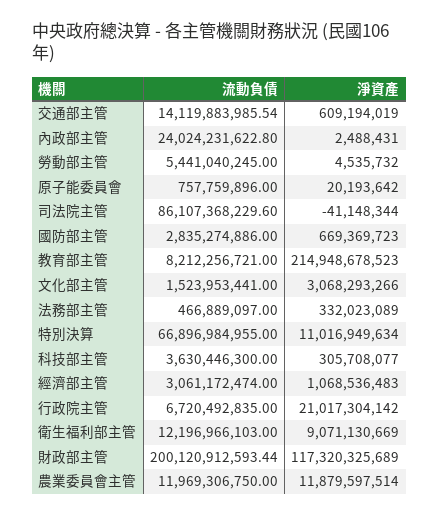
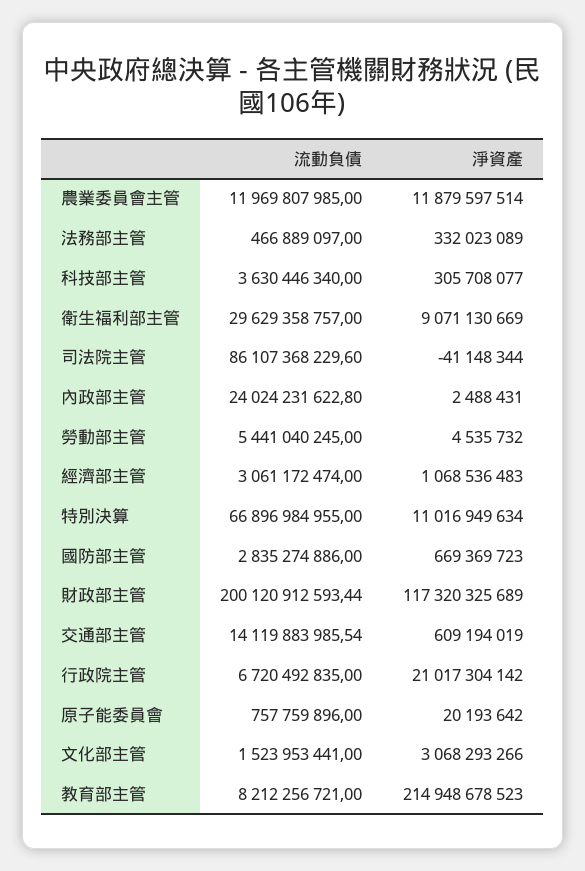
  {
    "流動負債": {
      "交通部主管": 14119883985.54,
      "內政部主管": 24024231622.8,
      "勞動部主管": 5441040245,
      "原子能委員會": 757759896,
      "司法院主管": 86107368229.6,
      "國防部主管": 2835274886,
      "教育部主管": 8212256721,
      "文化部主管": 1523953441,
      "法務部主管": 466889097,
      "特別決算": 66896984955,
-     "科技部主管": 3630446300,
+     "科技部主管": 3630446340,
      "經濟部主管": 3061172474,
      "行政院主管": 6720492835,
-     "衛生福利部主管": 12196966103,
+     "衛生福利部主管": 29629358757,
      "財政部主管": 200120912593.44,
-     "農業委員會主管": 11969306750
+     "農業委員會主管": 11969807985
    },
    "淨資產": {
      "交通部主管": 609194019,
      "內政部主管": 2488431,
      "勞動部主管": 4535732,
      "原子能委員會": 20193642,
      "司法院主管": -41148344,
      "國防部主管": 669369723,
      "教育部主管": 214948678523,
      "文化部主管": 3068293266,
      "法務部主管": 332023089,
      "特別決算": 11016949634,
      "科技部主管": 305708077,
      "經濟部主管": 1068536483,
      "行政院主管": 21017304142,
      "衛生福利部主管": 9071130669,
      "財政部主管": 117320325689,
      "農業委員會主管": 11879597514
    }
  }

